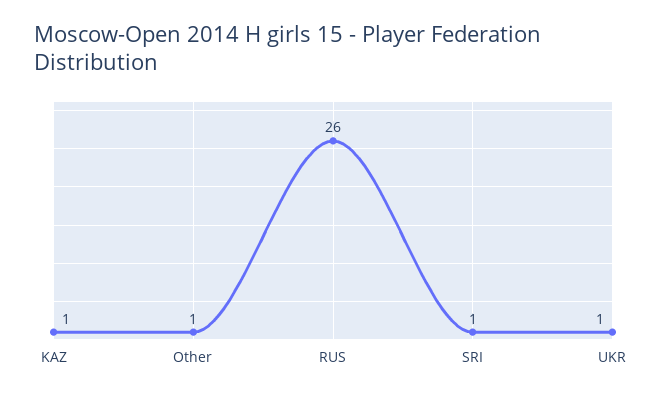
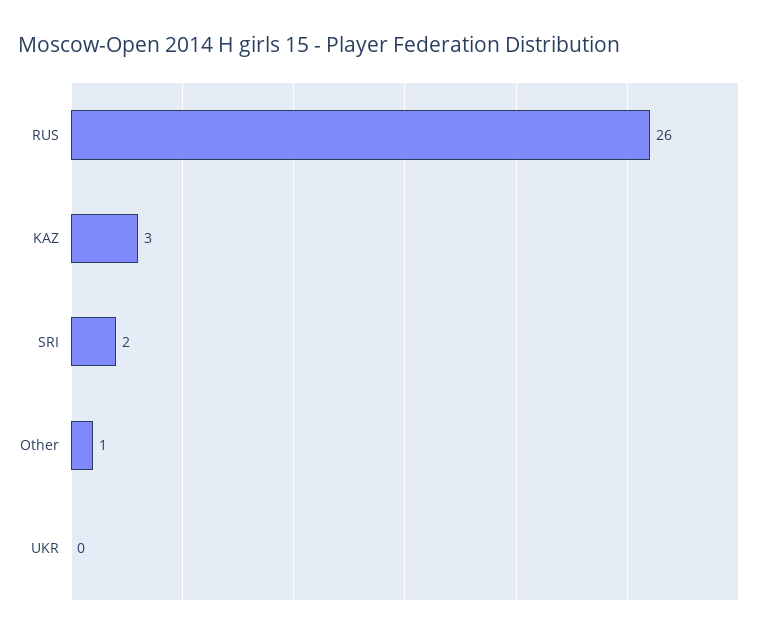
  {
-   "KAZ": 1,
+   "KAZ": 3,
    "Other": 1,
    "RUS": 26,
-   "SRI": 1,
+   "SRI": 2,
-   "UKR": 1
+   "UKR": 0
  }

